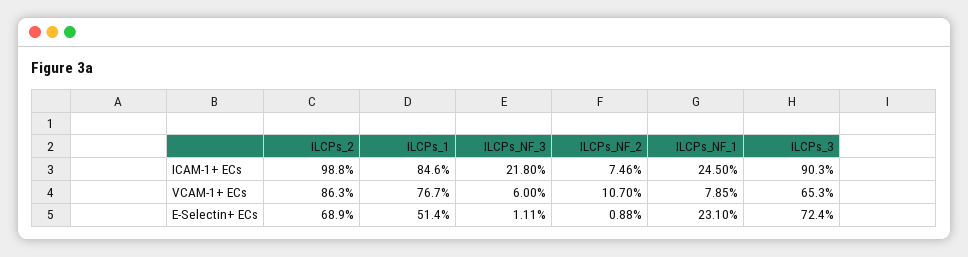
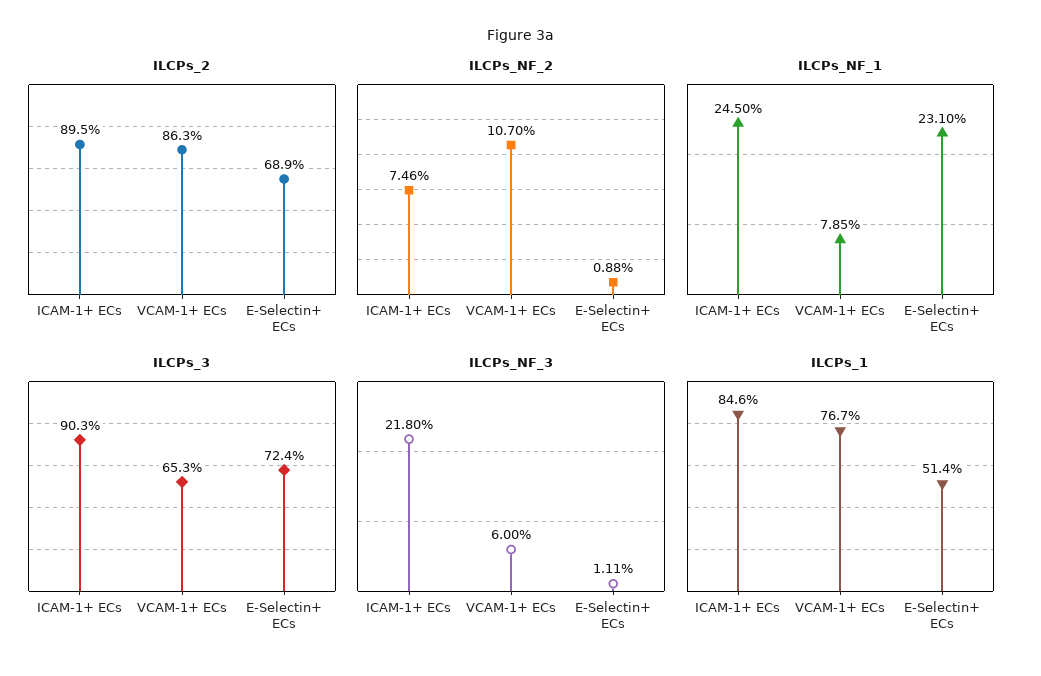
  {
    "ILCPs_2": {
-     "ICAM-1+ ECs": 98.8,
+     "ICAM-1+ ECs": 89.5,
      "VCAM-1+ ECs": 86.3,
      "E-Selectin+ ECs": 68.9
    },
    "ILCPs_1": {
      "ICAM-1+ ECs": 84.6,
      "VCAM-1+ ECs": 76.7,
      "E-Selectin+ ECs": 51.4
    },
    "ILCPs_NF_3": {
      "ICAM-1+ ECs": 21.8,
      "VCAM-1+ ECs": 6,
      "E-Selectin+ ECs": 1.11
    },
    "ILCPs_NF_2": {
      "ICAM-1+ ECs": 7.46,
      "VCAM-1+ ECs": 10.7,
      "E-Selectin+ ECs": 0.88
    },
    "ILCPs_NF_1": {
      "ICAM-1+ ECs": 24.5,
      "VCAM-1+ ECs": 7.85,
      "E-Selectin+ ECs": 23.1
    },
    "ILCPs_3": {
      "ICAM-1+ ECs": 90.3,
      "VCAM-1+ ECs": 65.3,
      "E-Selectin+ ECs": 72.4
    }
  }

